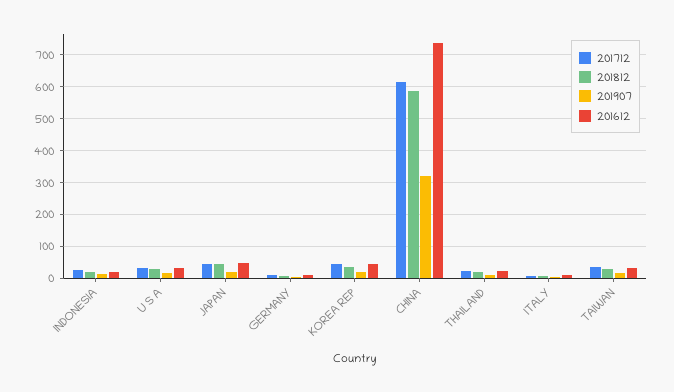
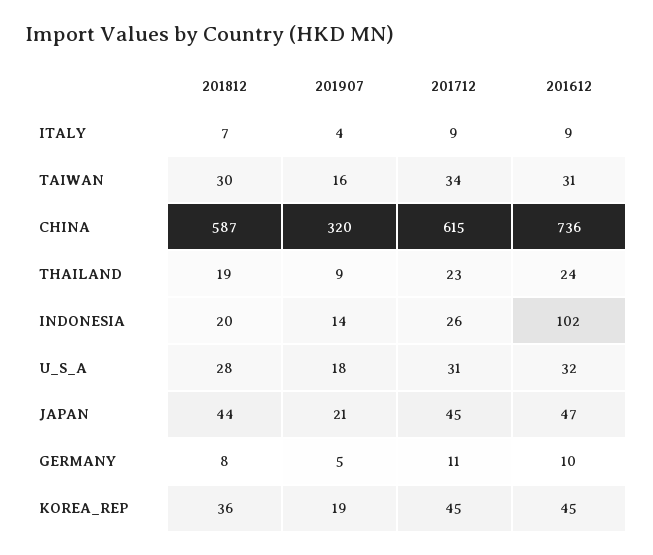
  {
    "201712": {
      "INDONESIA": 26,
      "U S A": 31,
      "JAPAN": 45,
      "GERMANY": 11,
      "KOREA REP": 45,
      "CHINA": 615,
      "THAILAND": 23,
      "ITALY": 9,
      "TAIWAN": 34
    },
    "201812": {
      "INDONESIA": 20,
      "U S A": 28,
      "JAPAN": 44,
      "GERMANY": 8,
      "KOREA REP": 36,
      "CHINA": 587,
      "THAILAND": 19,
      "ITALY": 7,
      "TAIWAN": 30
    },
    "201907": {
      "INDONESIA": 14,
      "U S A": 18,
      "JAPAN": 21,
      "GERMANY": 5,
      "KOREA REP": 19,
      "CHINA": 320,
      "THAILAND": 9,
      "ITALY": 4,
      "TAIWAN": 16
    },
    "201612": {
-     "INDONESIA": 20,
+     "INDONESIA": 102,
      "U S A": 32,
      "JAPAN": 47,
      "GERMANY": 10,
      "KOREA REP": 45,
      "CHINA": 736,
      "THAILAND": 24,
      "ITALY": 9,
      "TAIWAN": 31
    }
  }

